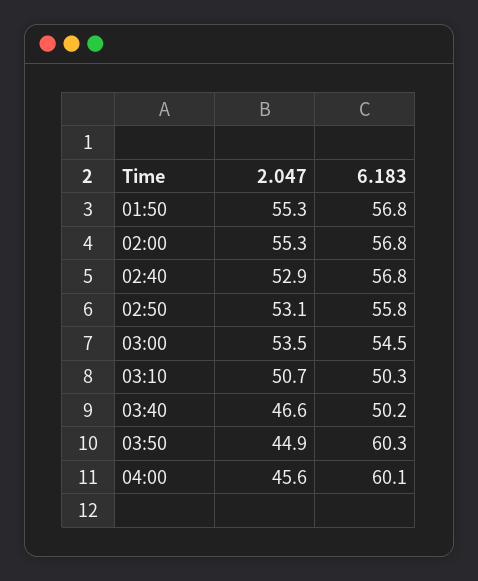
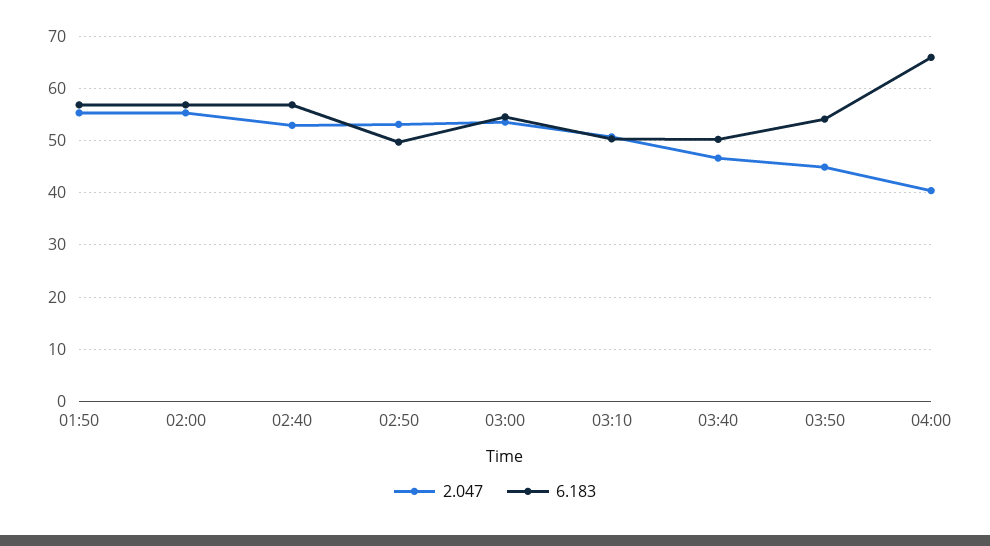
  {
    "2.047": {
      "01:50": 55.3,
      "02:00": 55.3,
      "02:40": 52.9,
      "02:50": 53.1,
      "03:00": 53.5,
      "03:10": 50.7,
      "03:40": 46.6,
      "03:50": 44.9,
-     "04:00": 45.6
+     "04:00": 40
    },
    "6.183": {
      "01:50": 56.8,
      "02:00": 56.8,
      "02:40": 56.8,
-     "02:50": 55.8,
+     "02:50": 50,
      "03:00": 54.5,
      "03:10": 50.3,
      "03:40": 50.2,
-     "03:50": 60.3,
+     "03:50": 54,
-     "04:00": 60.1
+     "04:00": 66
    }
  }

